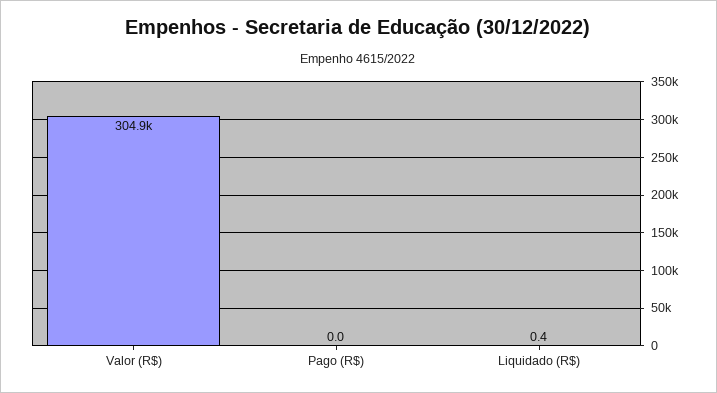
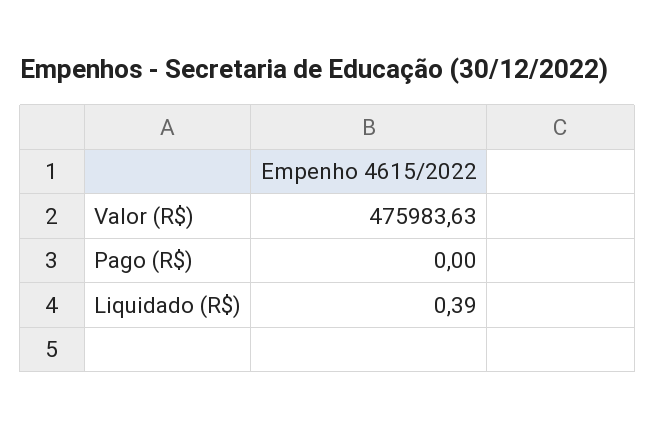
  {
-   "Valor (R$)": 304900,
+   "Valor (R$)": 475983.63,
    "Pago (R$)": 0,
    "Liquidado (R$)": 0.39
  }

